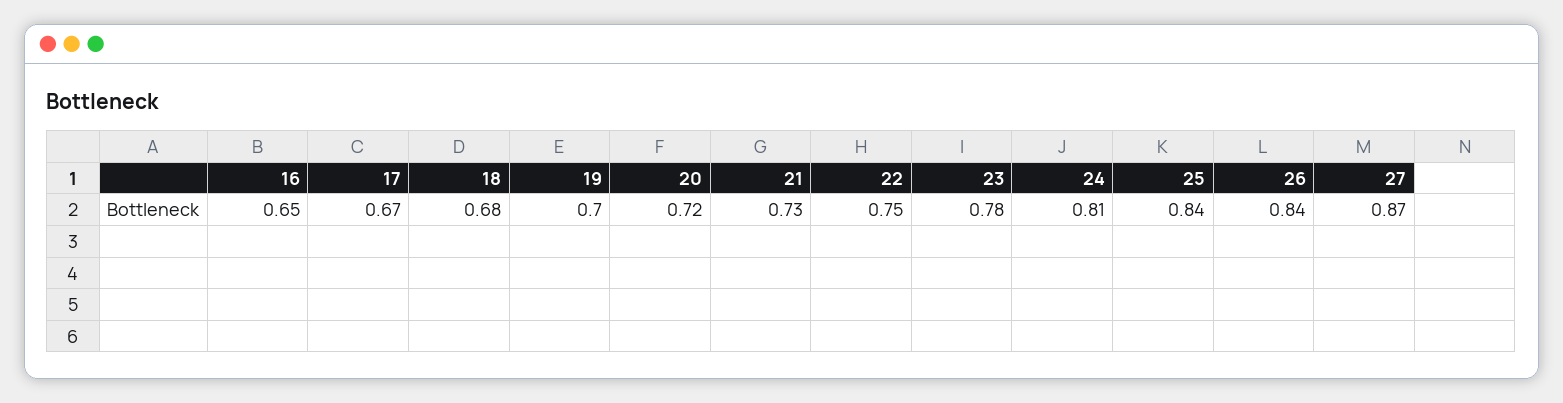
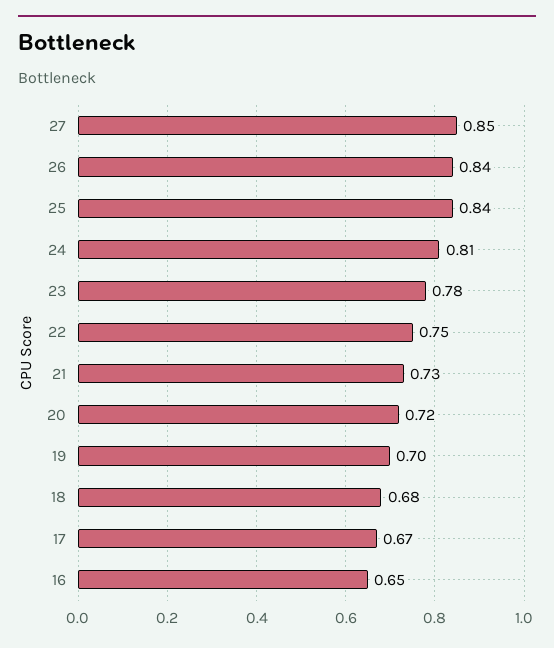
  {
    "16": 0.65,
    "17": 0.67,
    "18": 0.68,
    "19": 0.7,
    "20": 0.72,
    "21": 0.73,
    "22": 0.75,
    "23": 0.78,
    "24": 0.81,
    "25": 0.84,
    "26": 0.84,
-   "27": 0.87
+   "27": 0.85
  }

